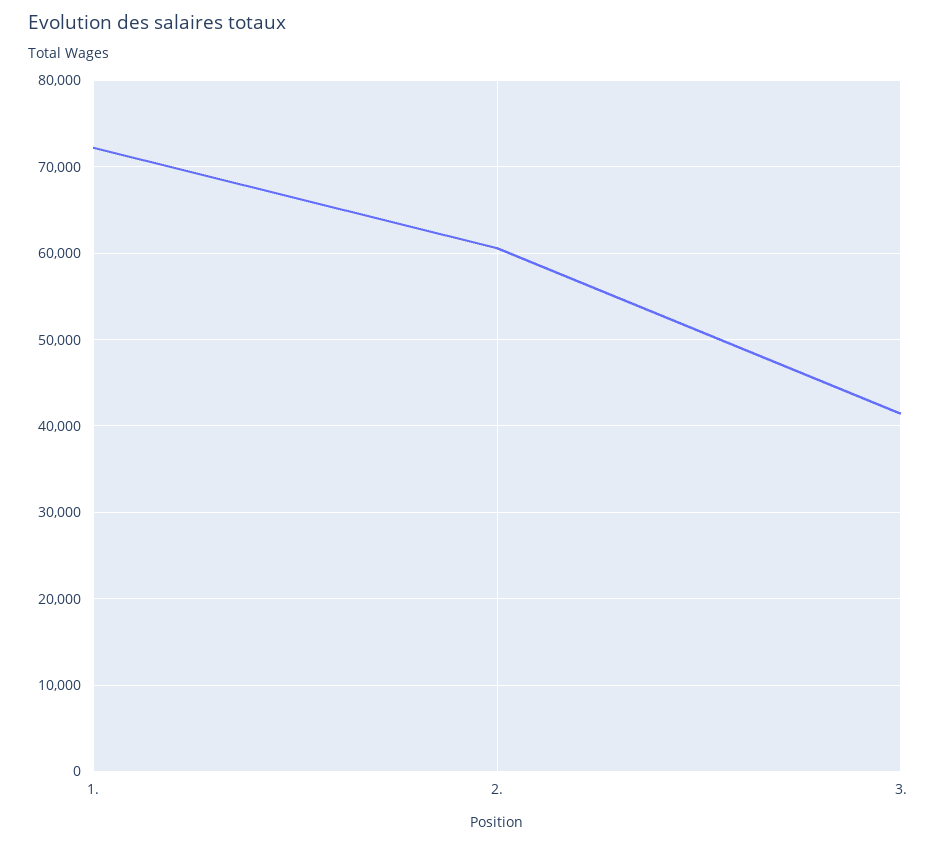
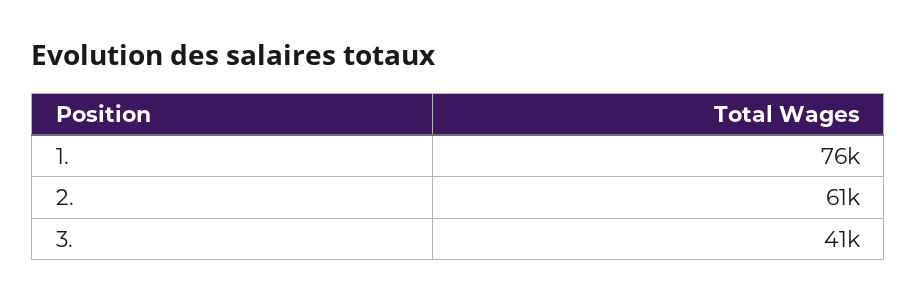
  {
-   "1.": 72000,
+   "1.": 76000,
    "2.": 61000,
    "3.": 41000
  }

